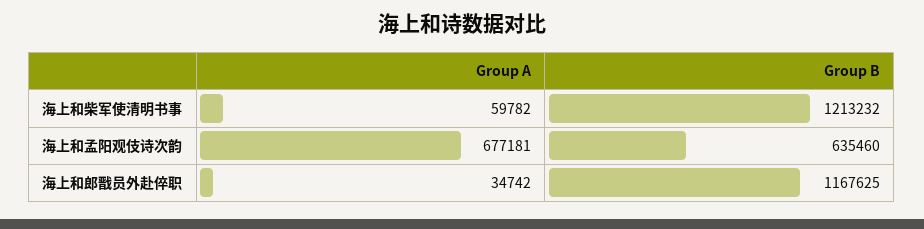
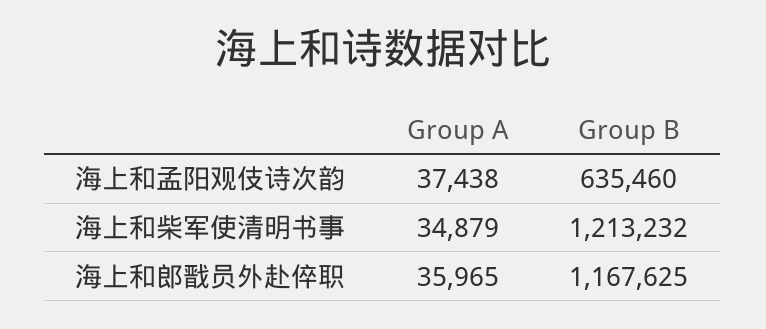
  {
    "Group A": {
-     "海上和柴军使清明书事": 59782,
+     "海上和柴军使清明书事": 34879,
-     "海上和孟阳观伎诗次韵": 677181,
+     "海上和孟阳观伎诗次韵": 37438,
-     "海上和郎戬员外赴倅职": 34742
+     "海上和郎戬员外赴倅职": 35965
    },
    "Group B": {
      "海上和柴军使清明书事": 1213232,
      "海上和孟阳观伎诗次韵": 635460,
      "海上和郎戬员外赴倅职": 1167625
    }
  }

